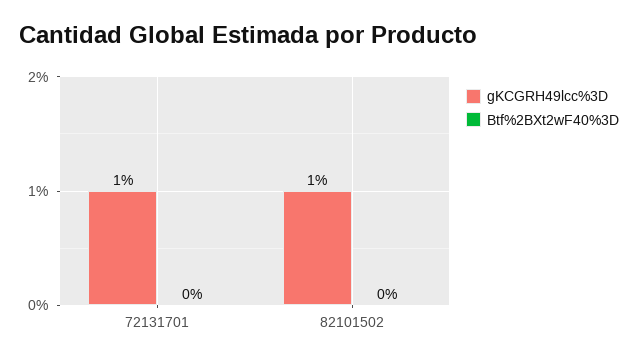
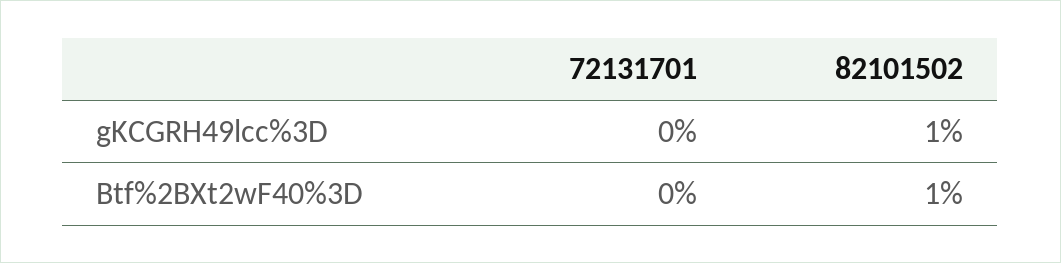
  {
    "gKCGRH49lcc%3D": {
-     "72131701": 1,
+     "72131701": 0,
      "82101502": 1
    },
    "Btf%2BXt2wF40%3D": {
      "72131701": 0,
-     "82101502": 0
+     "82101502": 1
    }
  }

